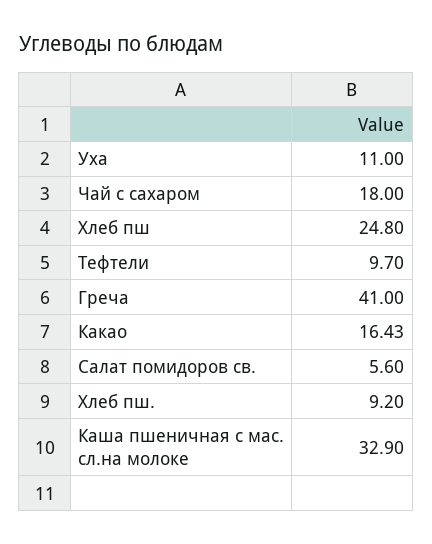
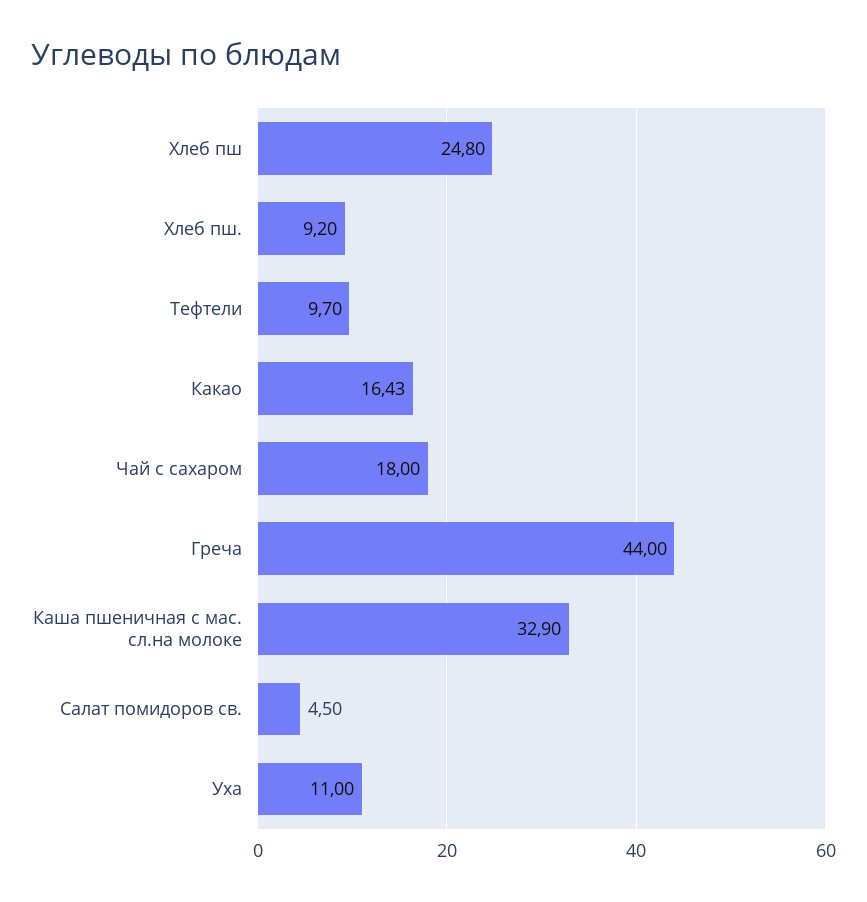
  {
    "Уха": 11,
    "Чай с сахаром": 18,
    "Хлеб пш": 24.8,
    "Тефтели": 9.7,
-   "Греча": 41,
+   "Греча": 44,
    "Какао": 16.43,
-   "Салат помидоров св.": 5.6,
+   "Салат помидоров св.": 4.5,
    "Хлеб пш.": 9.2,
    "Каша пшеничная с мас. сл.на молоке": 32.9
  }

